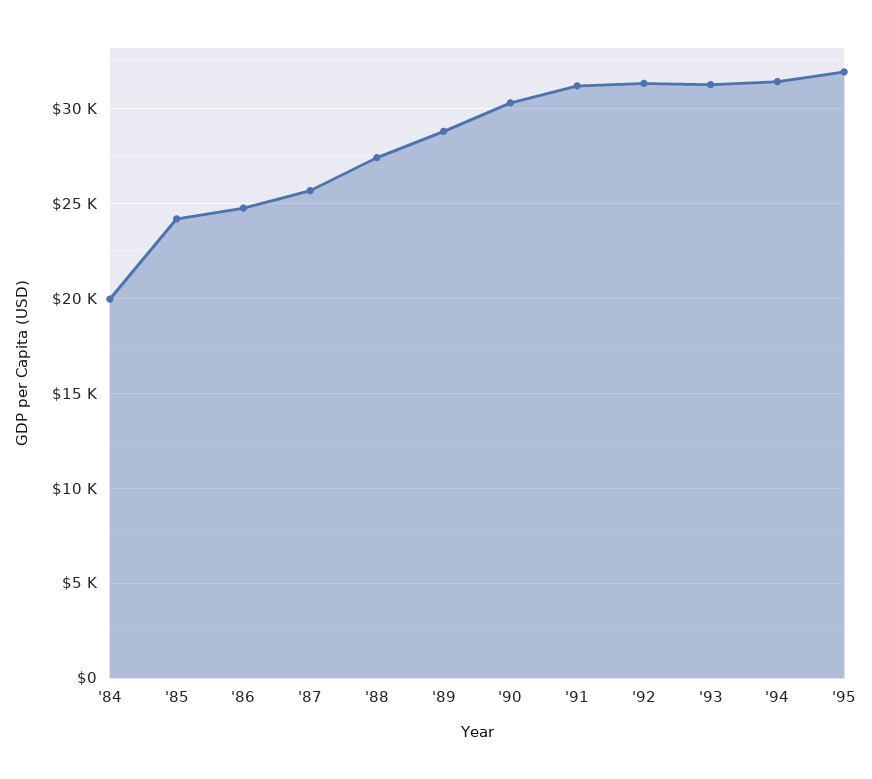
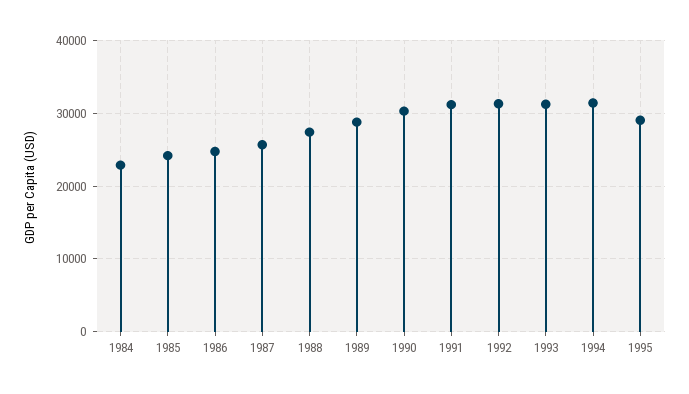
  {
-   "'84": 20000,
+   "'84": 23000,
    "'85": 24000,
    "'86": 25000,
    "'87": 25500,
    "'88": 27500,
    "'89": 29000,
    "'90": 30500,
    "'91": 31000,
    "'92": 31500,
    "'93": 31000,
    "'94": 31500,
-   "'95": 32000
+   "'95": 29000
  }

